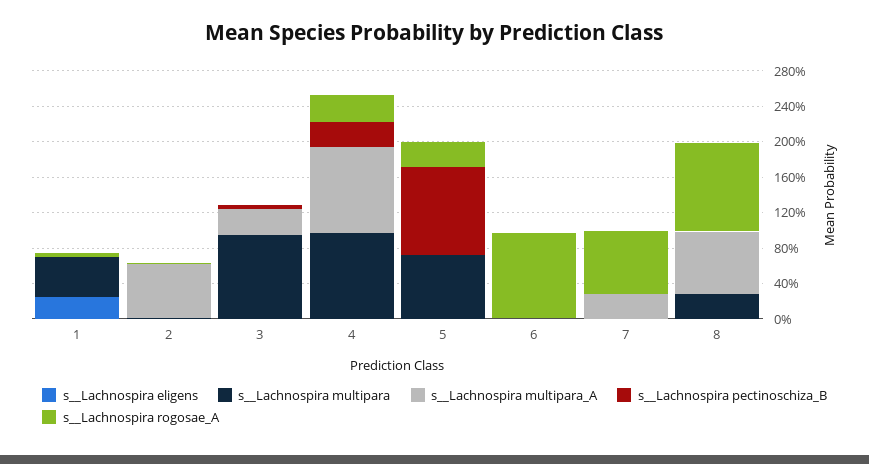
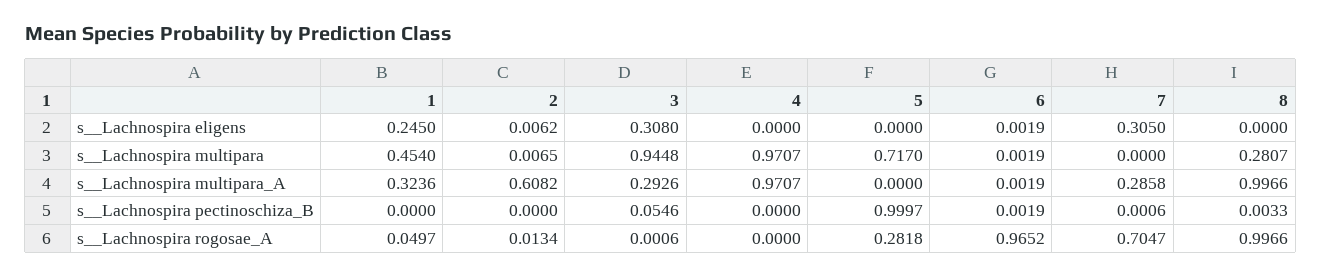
  {
    "s__Lachnospira eligens": {
      "1": 0.245,
      "2": 0.0062,
-     "3": 0,
+     "3": 0.308,
      "4": 0,
      "5": 0,
      "6": 0.0019,
-     "7": 0,
+     "7": 0.305,
      "8": 0
    },
    "s__Lachnospira multipara": {
      "1": 0.454,
      "2": 0.0065,
      "3": 0.9448,
      "4": 0.9707,
      "5": 0.717,
      "6": 0.0019,
      "7": 0,
      "8": 0.2807
    },
    "s__Lachnospira multipara_A": {
-     "1": 0,
+     "1": 0.3236,
      "2": 0.6082,
      "3": 0.2926,
      "4": 0.9707,
      "5": 0,
      "6": 0.0019,
      "7": 0.2858,
-     "8": 0.7
+     "8": 0.9966
    },
    "s__Lachnospira pectinoschiza_B": {
      "1": 0,
      "2": 0,
      "3": 0.0546,
-     "4": 0.3,
+     "4": 0,
      "5": 0.9997,
      "6": 0.0019,
      "7": 0.0006,
      "8": 0.0033
    },
    "s__Lachnospira rogosae_A": {
      "1": 0.0497,
      "2": 0.0134,
      "3": 0.0006,
-     "4": 0.3,
+     "4": 0,
      "5": 0.2818,
      "6": 0.9652,
      "7": 0.7047,
      "8": 0.9966
    }
  }

